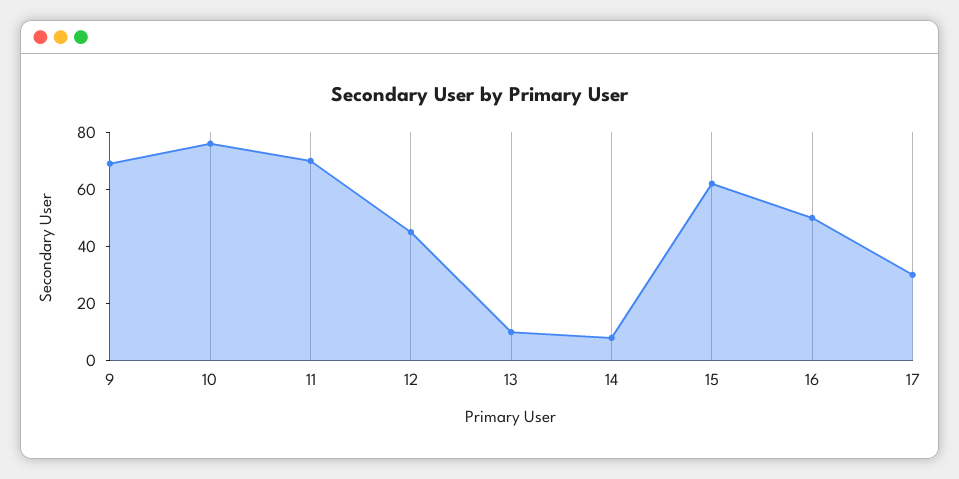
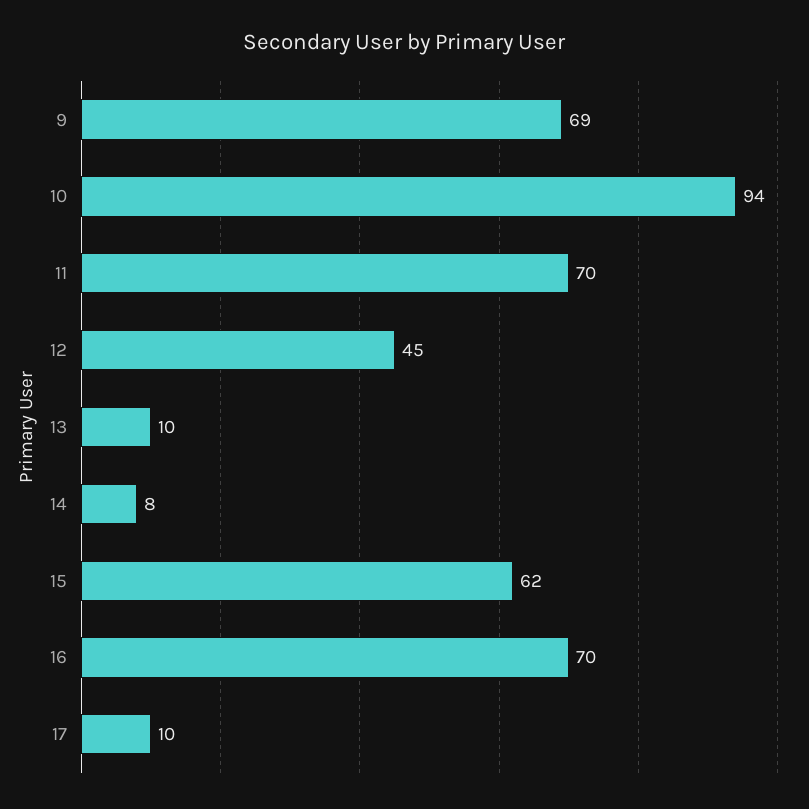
  {
    "9": 69,
-   "10": 75,
+   "10": 94,
    "11": 70,
    "12": 45,
    "13": 10,
    "14": 8,
    "15": 62,
-   "16": 50,
+   "16": 70,
-   "17": 30
+   "17": 10
  }

